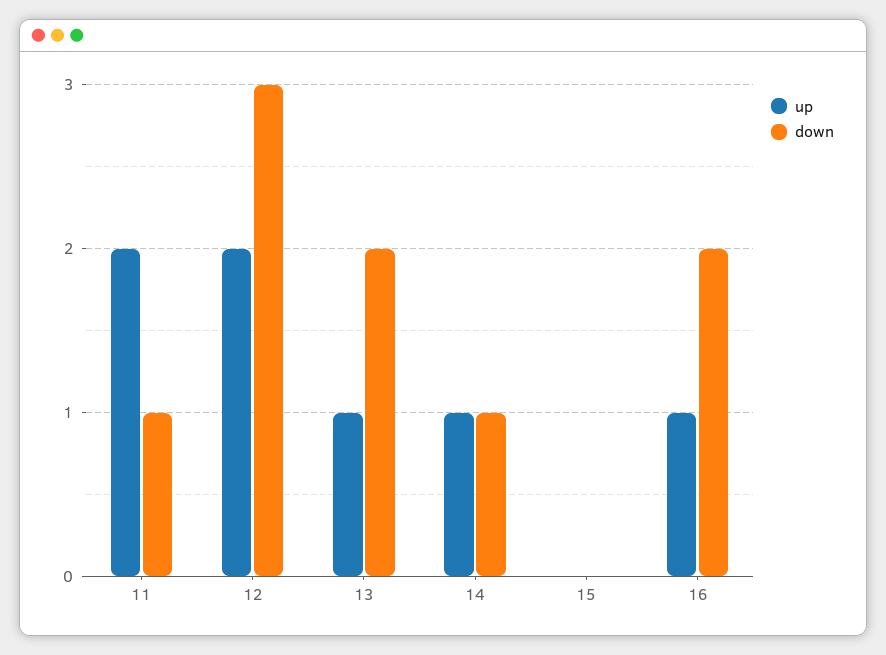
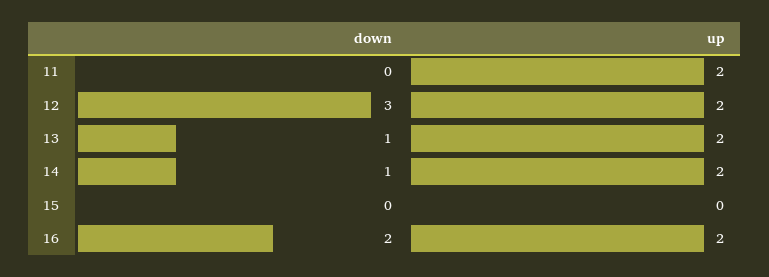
  {
    "up": {
      "11": 2,
      "12": 2,
-     "13": 1,
+     "13": 2,
-     "14": 1,
+     "14": 2,
      "15": 0,
-     "16": 1
+     "16": 2
    },
    "down": {
-     "11": 1,
+     "11": 0,
      "12": 3,
-     "13": 2,
+     "13": 1,
      "14": 1,
      "15": 0,
      "16": 2
    }
  }

